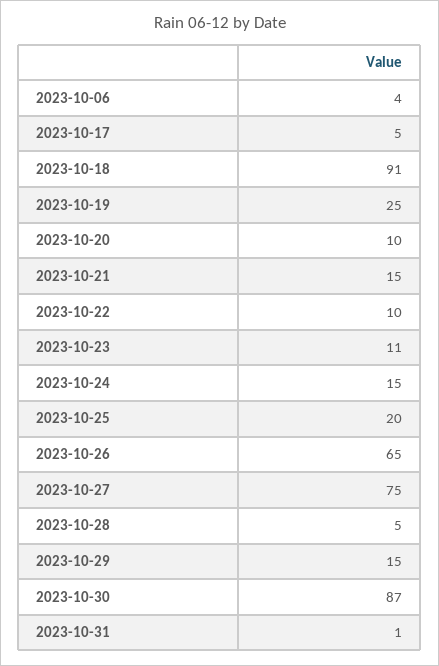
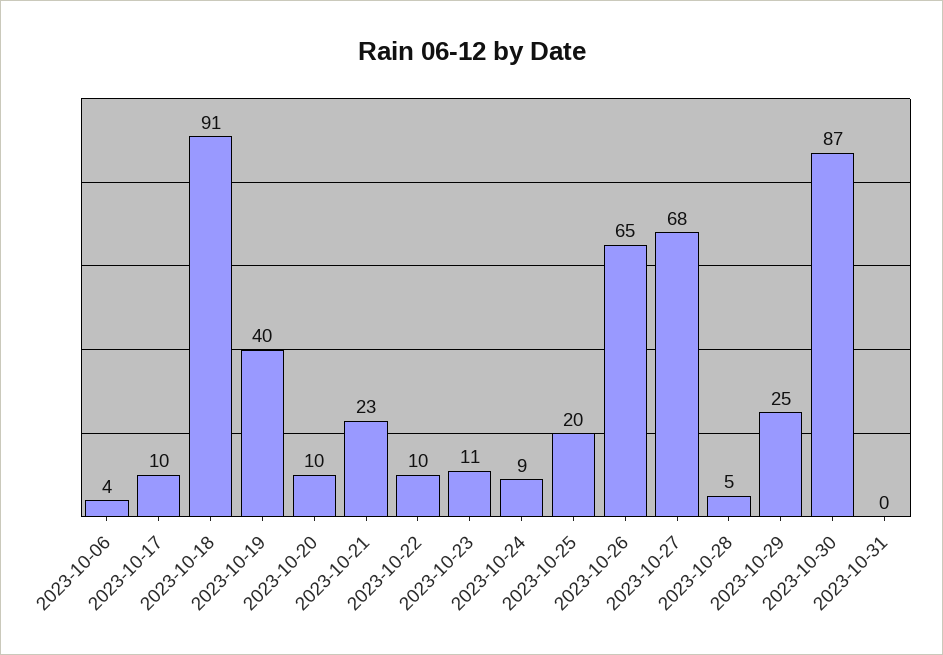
  {
    "2023-10-06": 4,
-   "2023-10-17": 5,
+   "2023-10-17": 10,
    "2023-10-18": 91,
-   "2023-10-19": 25,
+   "2023-10-19": 40,
    "2023-10-20": 10,
-   "2023-10-21": 15,
+   "2023-10-21": 23,
    "2023-10-22": 10,
    "2023-10-23": 11,
-   "2023-10-24": 15,
+   "2023-10-24": 9,
    "2023-10-25": 20,
    "2023-10-26": 65,
-   "2023-10-27": 75,
+   "2023-10-27": 68,
    "2023-10-28": 5,
-   "2023-10-29": 15,
+   "2023-10-29": 25,
    "2023-10-30": 87,
-   "2023-10-31": 1
+   "2023-10-31": 0
  }

